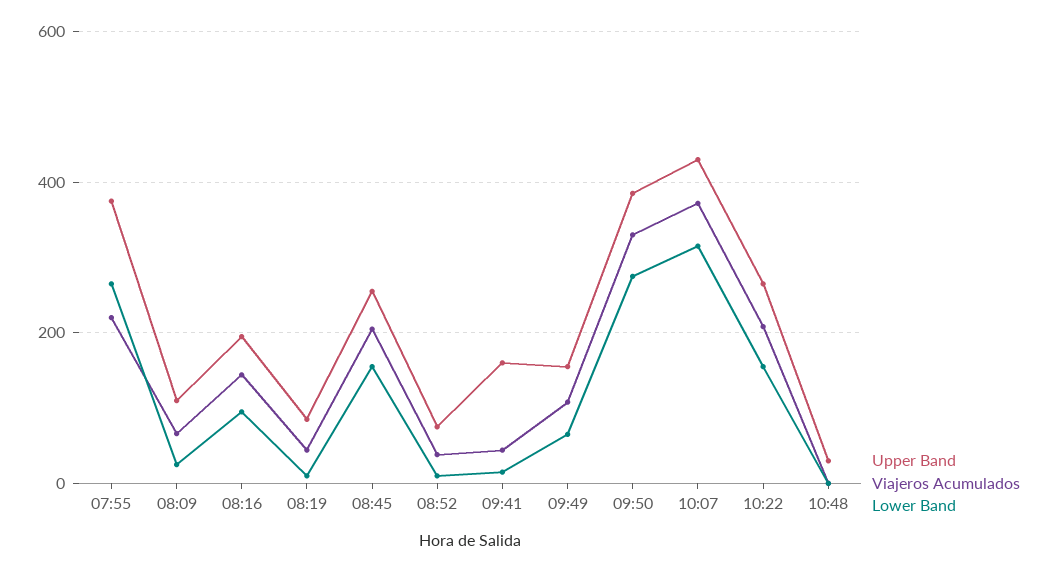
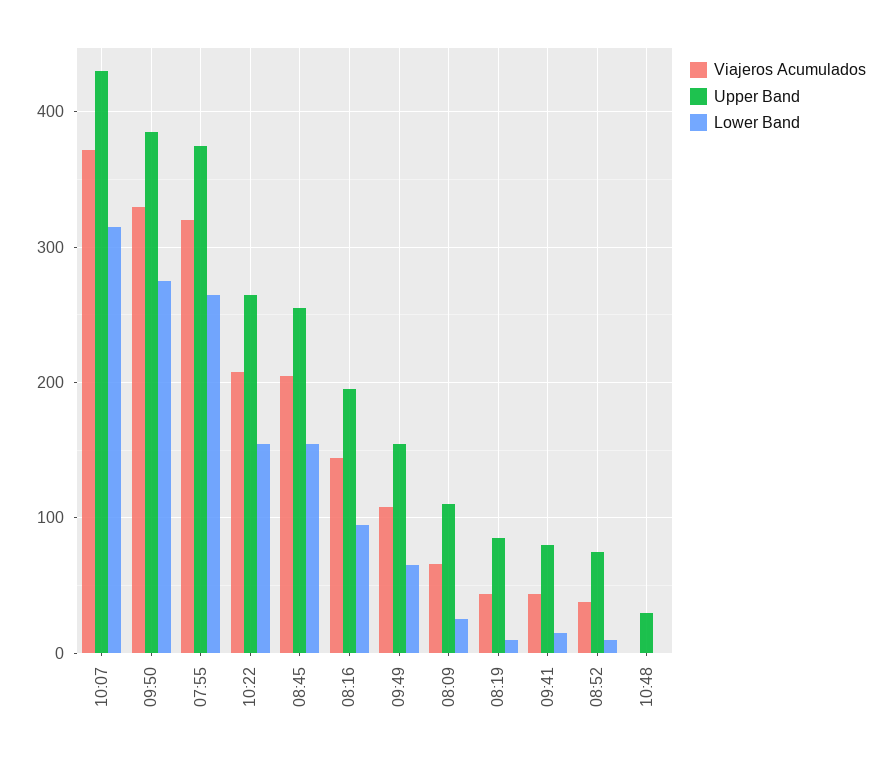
  {
    "Upper Band": {
      "07:55": 380,
      "08:09": 110,
      "08:16": 200,
      "08:19": 90,
      "08:45": 260,
      "08:52": 80,
-     "09:41": 160,
+     "09:41": 80,
      "09:49": 160,
      "09:50": 390,
      "10:07": 430,
      "10:22": 270,
      "10:48": 30
    },
    "Viajeros Acumulados": {
-     "07:55": 220,
+     "07:55": 320,
      "08:09": 70,
      "08:16": 140,
      "08:19": 40,
      "08:45": 210,
      "08:52": 40,
      "09:41": 40,
      "09:49": 110,
      "09:50": 330,
      "10:07": 370,
      "10:22": 210,
      "10:48": 0
    },
    "Lower Band": {
      "07:55": 270,
      "08:09": 30,
      "08:16": 100,
      "08:19": 10,
      "08:45": 160,
      "08:52": 10,
      "09:41": 20,
      "09:49": 70,
      "09:50": 280,
      "10:07": 320,
      "10:22": 160,
      "10:48": 0
    }
  }

